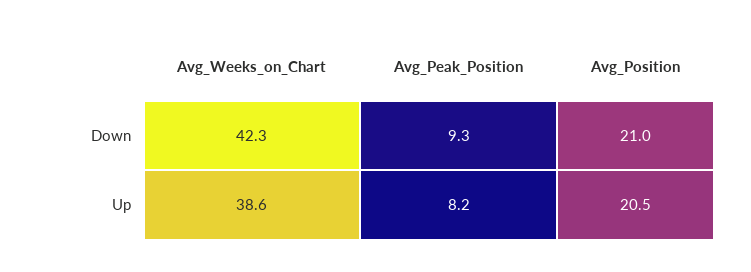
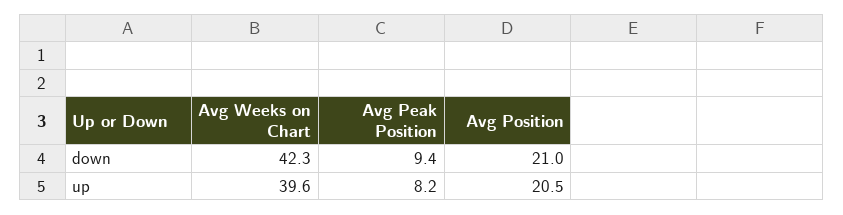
  {
    "Avg_Weeks_on_Chart": {
      "Down": 42.3,
-     "Up": 38.6
+     "Up": 39.6
    },
    "Avg_Peak_Position": {
-     "Down": 9.3,
+     "Down": 9.4,
      "Up": 8.2
    },
    "Avg_Position": {
      "Down": 21,
      "Up": 20.5
    }
  }

